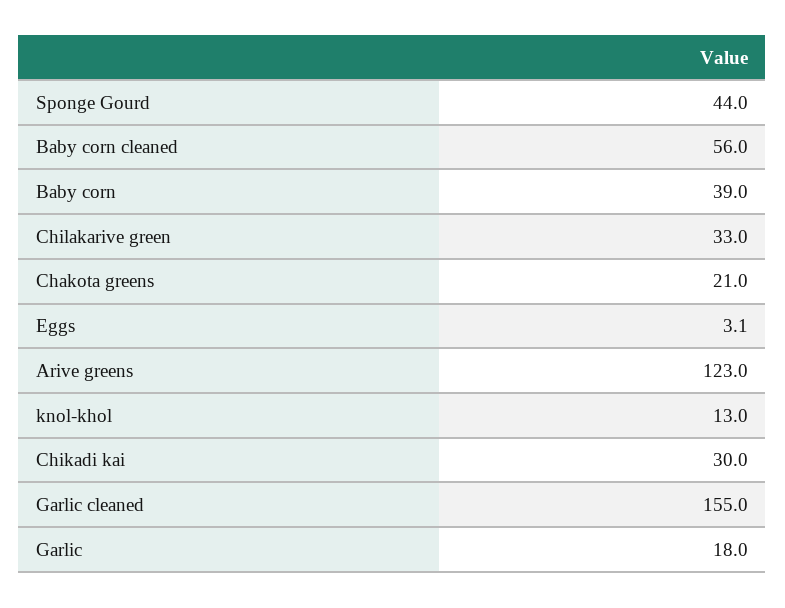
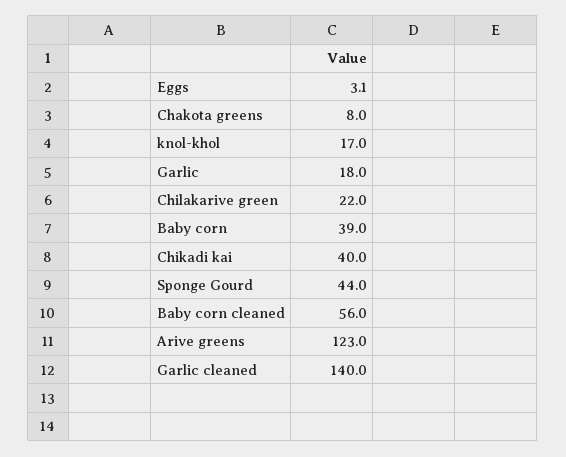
  {
    "Sponge Gourd": 44,
    "Baby corn cleaned": 56,
    "Baby corn": 39,
-   "Chilakarive green": 33,
+   "Chilakarive green": 22,
-   "Chakota greens": 21,
+   "Chakota greens": 8,
    "Eggs": 3.1,
    "Arive greens": 123,
-   "knol-khol": 13,
+   "knol-khol": 17,
-   "Chikadi kai": 30,
+   "Chikadi kai": 40,
-   "Garlic cleaned": 155,
+   "Garlic cleaned": 140,
    "Garlic": 18
  }

